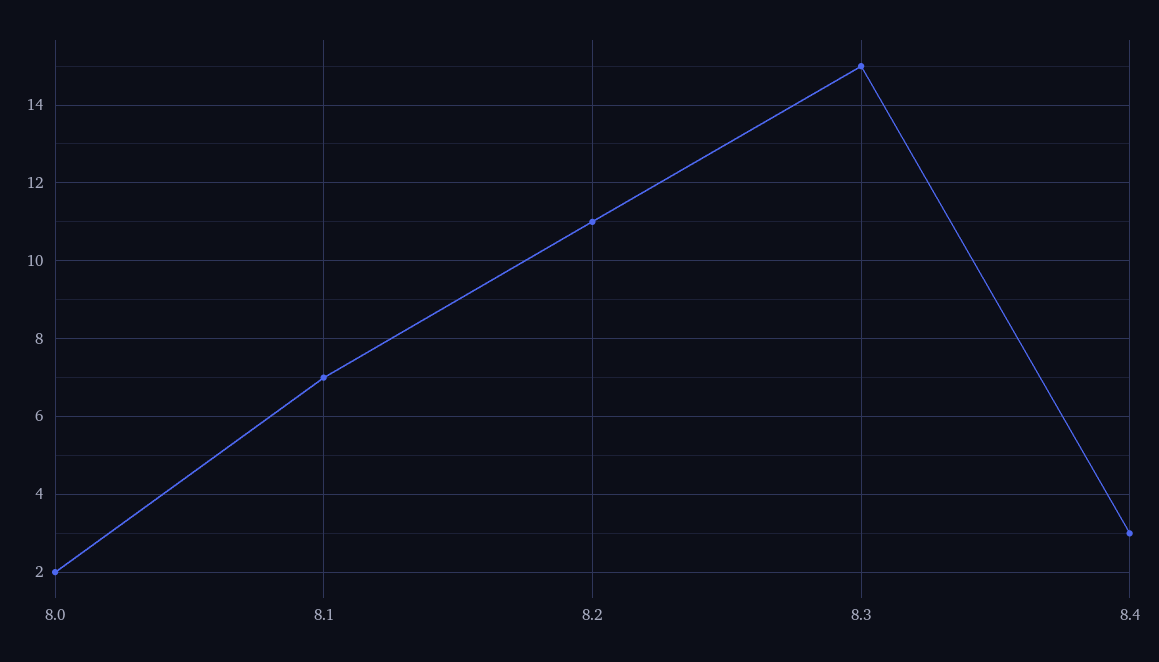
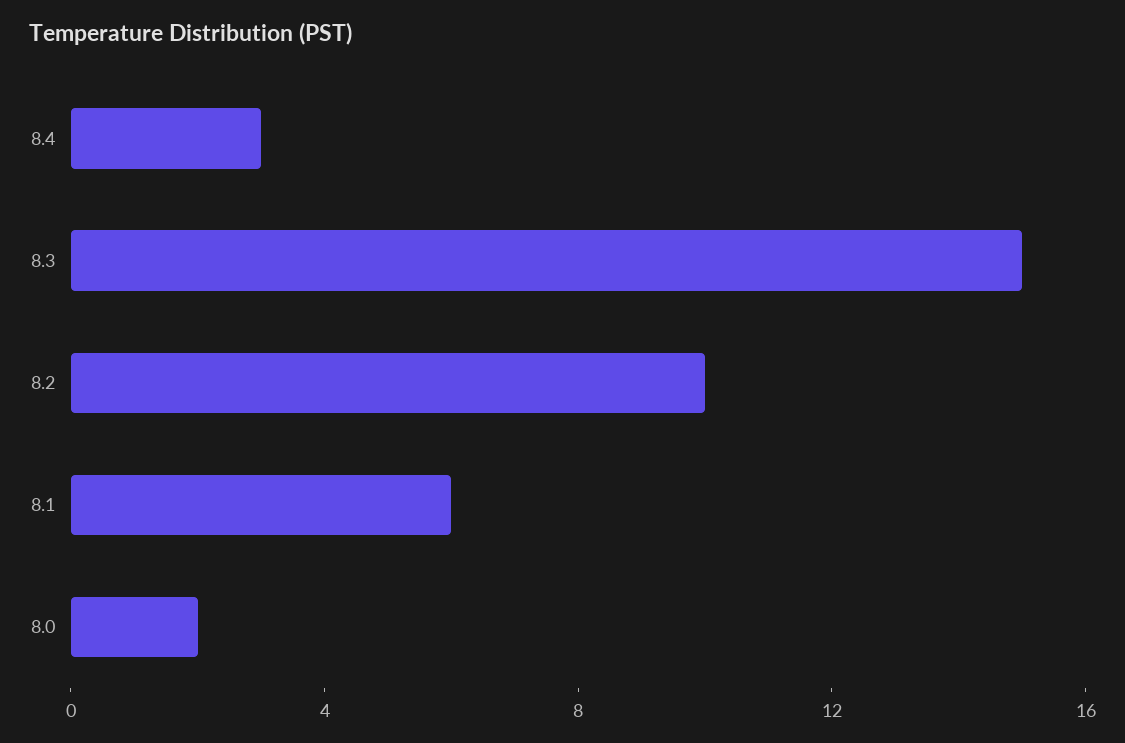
  {
    "8.0": 2,
-   "8.1": 7,
+   "8.1": 6,
-   "8.2": 11,
+   "8.2": 10,
    "8.3": 15,
    "8.4": 3
  }

